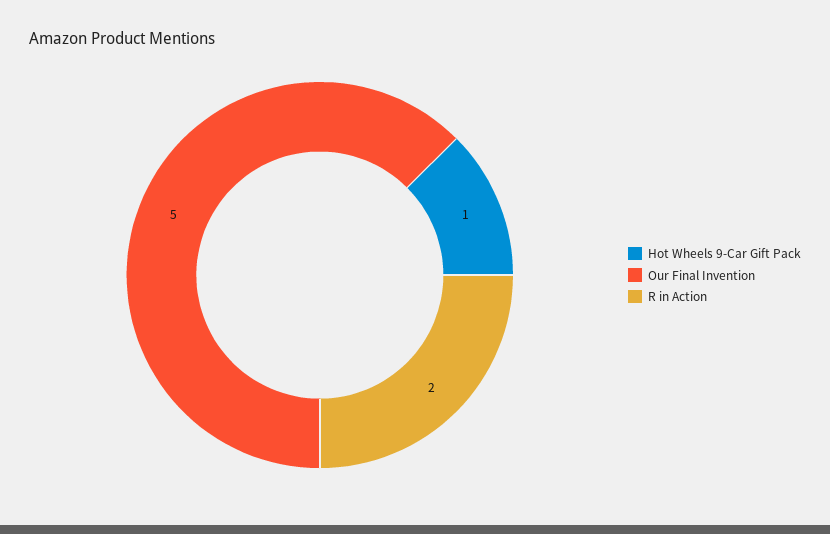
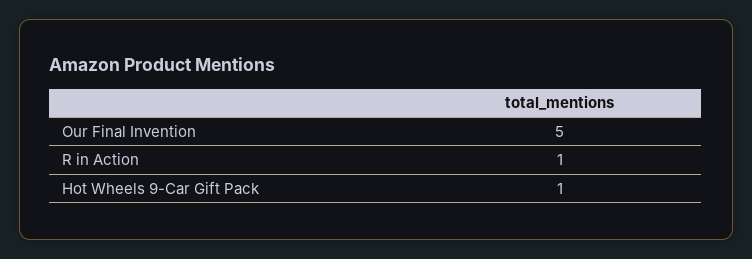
  {
    "Hot Wheels 9-Car Gift Pack": 1,
    "Our Final Invention": 5,
-   "R in Action": 2
+   "R in Action": 1
  }

